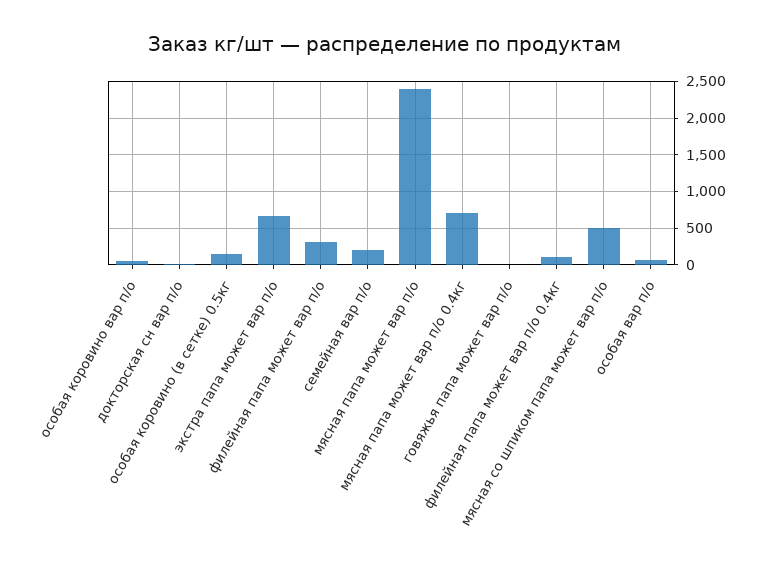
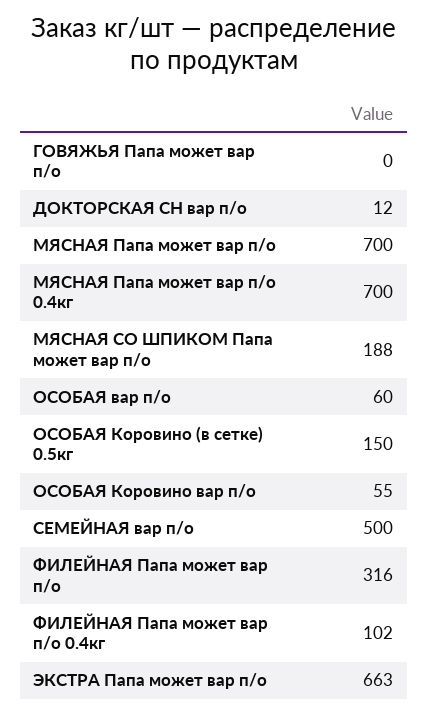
  {
    "особая коровино вар п/о": 55,
    "докторская сн вар п/о": 12,
    "особая коровино (в сетке) 0.5кг": 150,
    "экстра папа может вар п/о": 663,
    "филейная папа может вар п/о": 316,
-   "семейная вар п/о": 200,
+   "семейная вар п/о": 500,
-   "мясная папа может вар п/о": 2400,
+   "мясная папа может вар п/о": 700,
    "мясная папа может вар п/о 0.4кг": 700,
    "говяжья папа может вар п/о": 0,
    "филейная папа может вар п/о 0.4кг": 102,
-   "мясная со шпиком папа может вар п/о": 500,
+   "мясная со шпиком папа может вар п/о": 188,
    "особая вар п/о": 60
  }

